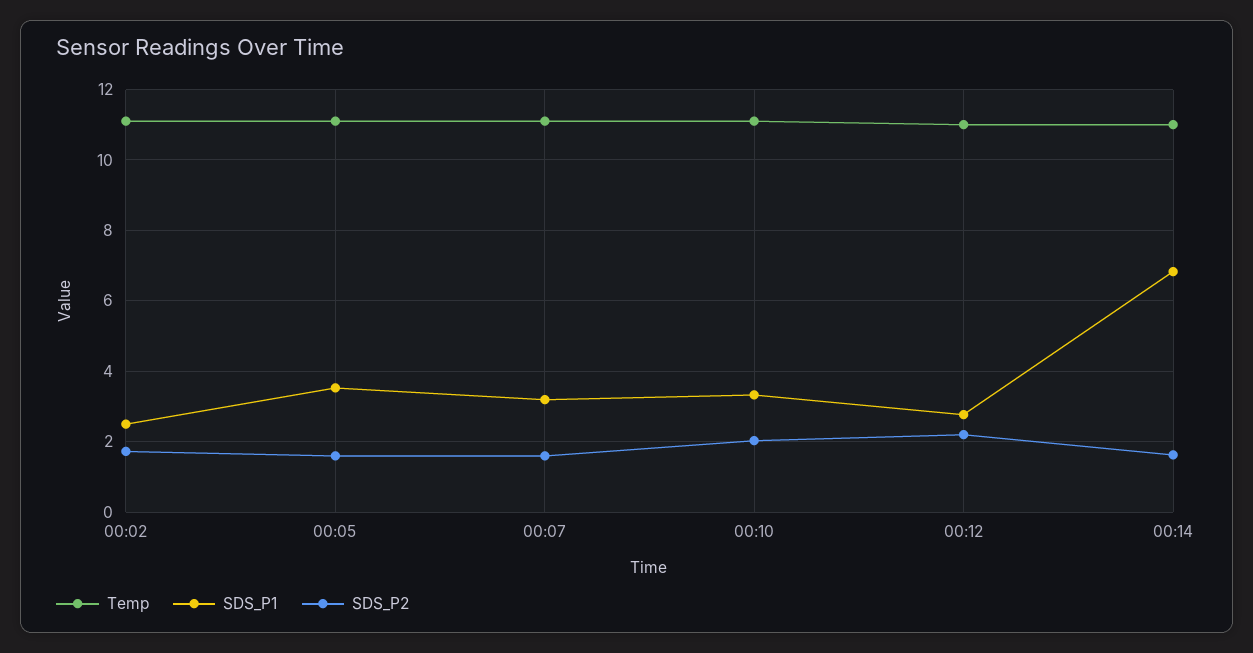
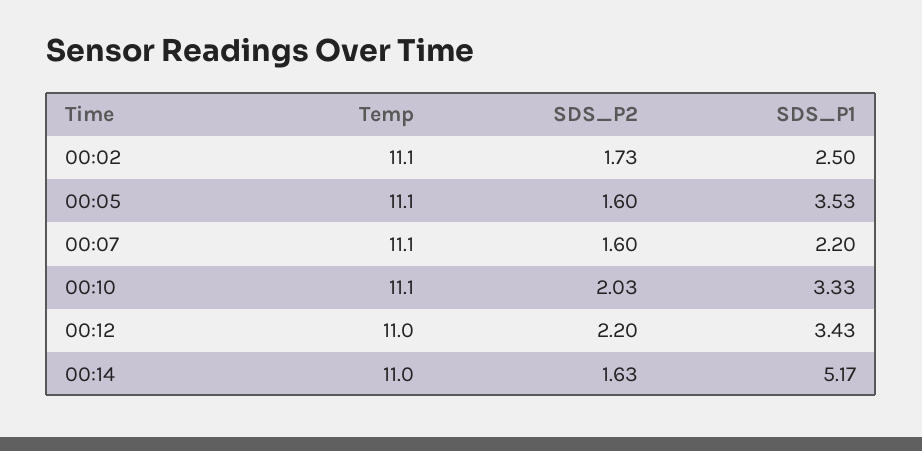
  {
    "Temp": {
      "00:02": 11.1,
      "00:05": 11.1,
      "00:07": 11.1,
      "00:10": 11.1,
      "00:12": 11,
      "00:14": 11
    },
    "SDS_P1": {
      "00:02": 2.5,
      "00:05": 3.53,
-     "00:07": 3.2,
+     "00:07": 2.2,
      "00:10": 3.33,
-     "00:12": 2.8,
+     "00:12": 3.43,
-     "00:14": 6.8
+     "00:14": 5.17
    },
    "SDS_P2": {
      "00:02": 1.73,
      "00:05": 1.6,
      "00:07": 1.6,
      "00:10": 2.03,
      "00:12": 2.2,
      "00:14": 1.63
    }
  }

